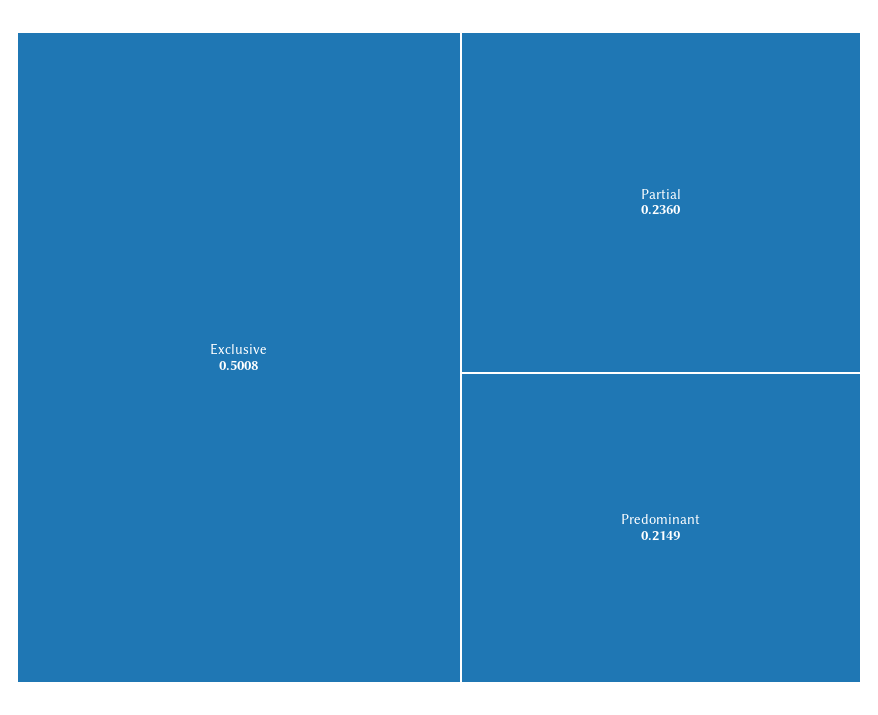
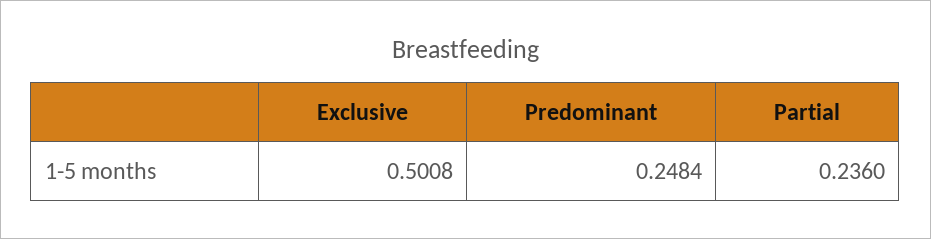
  {
    "Exclusive": 0.5008,
    "Partial": 0.236,
-   "Predominant": 0.2149
+   "Predominant": 0.2484
  }

